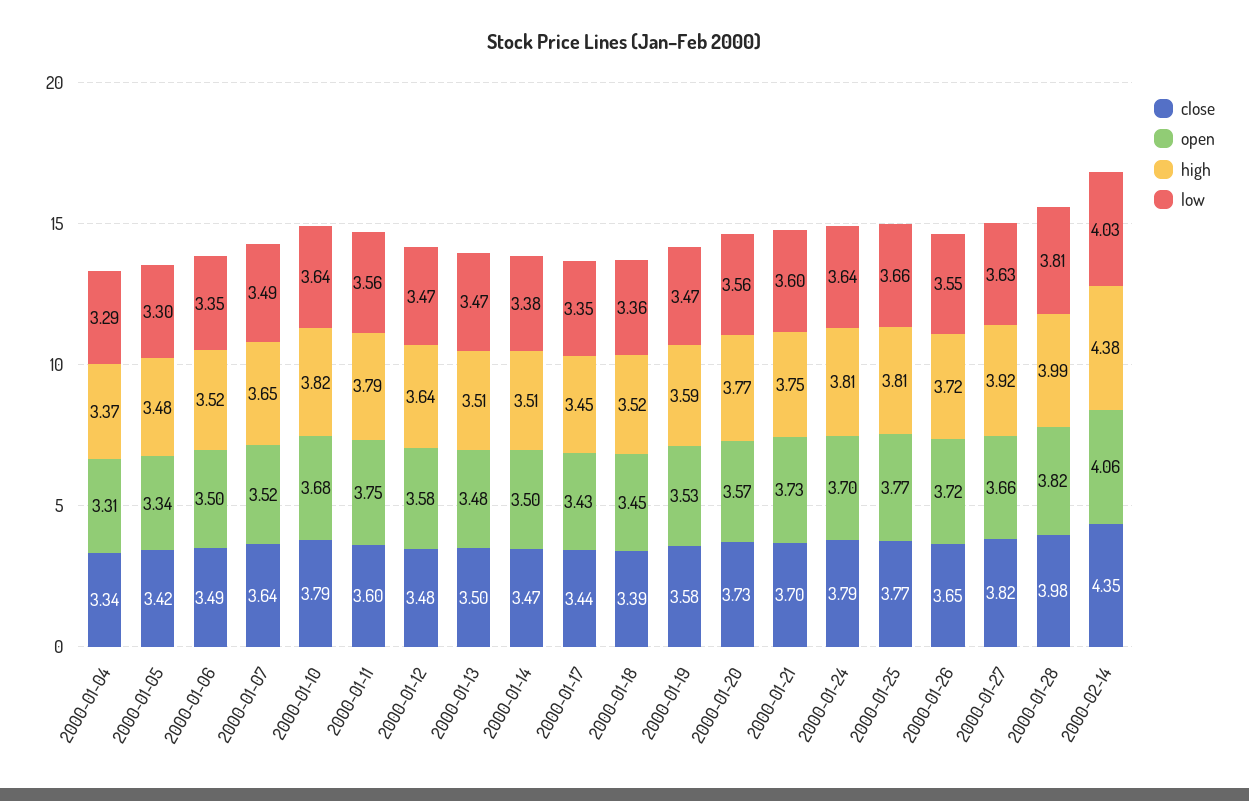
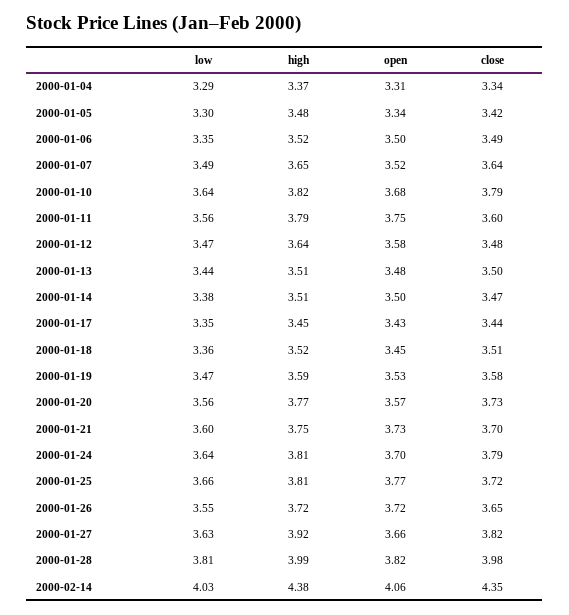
  {
    "close": {
      "2000-01-04": 3.34,
      "2000-01-05": 3.42,
      "2000-01-06": 3.49,
      "2000-01-07": 3.64,
      "2000-01-10": 3.79,
      "2000-01-11": 3.6,
      "2000-01-12": 3.48,
      "2000-01-13": 3.5,
      "2000-01-14": 3.47,
      "2000-01-17": 3.44,
-     "2000-01-18": 3.39,
+     "2000-01-18": 3.51,
      "2000-01-19": 3.58,
      "2000-01-20": 3.73,
      "2000-01-21": 3.7,
      "2000-01-24": 3.79,
-     "2000-01-25": 3.77,
+     "2000-01-25": 3.72,
      "2000-01-26": 3.65,
      "2000-01-27": 3.82,
      "2000-01-28": 3.98,
      "2000-02-14": 4.35
    },
    "open": {
      "2000-01-04": 3.31,
      "2000-01-05": 3.34,
      "2000-01-06": 3.5,
      "2000-01-07": 3.52,
      "2000-01-10": 3.68,
      "2000-01-11": 3.75,
      "2000-01-12": 3.58,
      "2000-01-13": 3.48,
      "2000-01-14": 3.5,
      "2000-01-17": 3.43,
      "2000-01-18": 3.45,
      "2000-01-19": 3.53,
      "2000-01-20": 3.57,
      "2000-01-21": 3.73,
      "2000-01-24": 3.7,
      "2000-01-25": 3.77,
      "2000-01-26": 3.72,
      "2000-01-27": 3.66,
      "2000-01-28": 3.82,
      "2000-02-14": 4.06
    },
    "high": {
      "2000-01-04": 3.37,
      "2000-01-05": 3.48,
      "2000-01-06": 3.52,
      "2000-01-07": 3.65,
      "2000-01-10": 3.82,
      "2000-01-11": 3.79,
      "2000-01-12": 3.64,
      "2000-01-13": 3.51,
      "2000-01-14": 3.51,
      "2000-01-17": 3.45,
      "2000-01-18": 3.52,
      "2000-01-19": 3.59,
      "2000-01-20": 3.77,
      "2000-01-21": 3.75,
      "2000-01-24": 3.81,
      "2000-01-25": 3.81,
      "2000-01-26": 3.72,
      "2000-01-27": 3.92,
      "2000-01-28": 3.99,
      "2000-02-14": 4.38
    },
    "low": {
      "2000-01-04": 3.29,
      "2000-01-05": 3.3,
      "2000-01-06": 3.35,
      "2000-01-07": 3.49,
      "2000-01-10": 3.64,
      "2000-01-11": 3.56,
      "2000-01-12": 3.47,
-     "2000-01-13": 3.47,
+     "2000-01-13": 3.44,
      "2000-01-14": 3.38,
      "2000-01-17": 3.35,
      "2000-01-18": 3.36,
      "2000-01-19": 3.47,
      "2000-01-20": 3.56,
      "2000-01-21": 3.6,
      "2000-01-24": 3.64,
      "2000-01-25": 3.66,
      "2000-01-26": 3.55,
      "2000-01-27": 3.63,
      "2000-01-28": 3.81,
      "2000-02-14": 4.03
    }
  }

